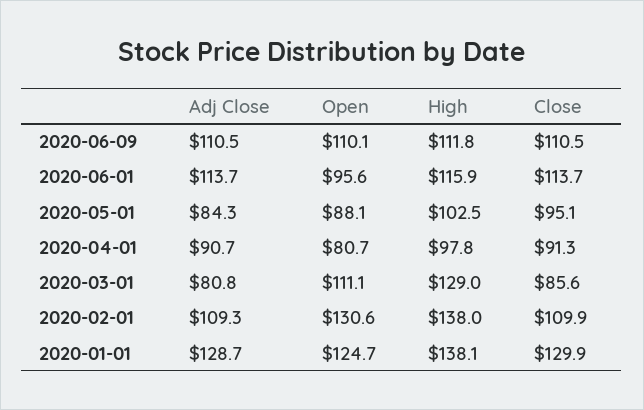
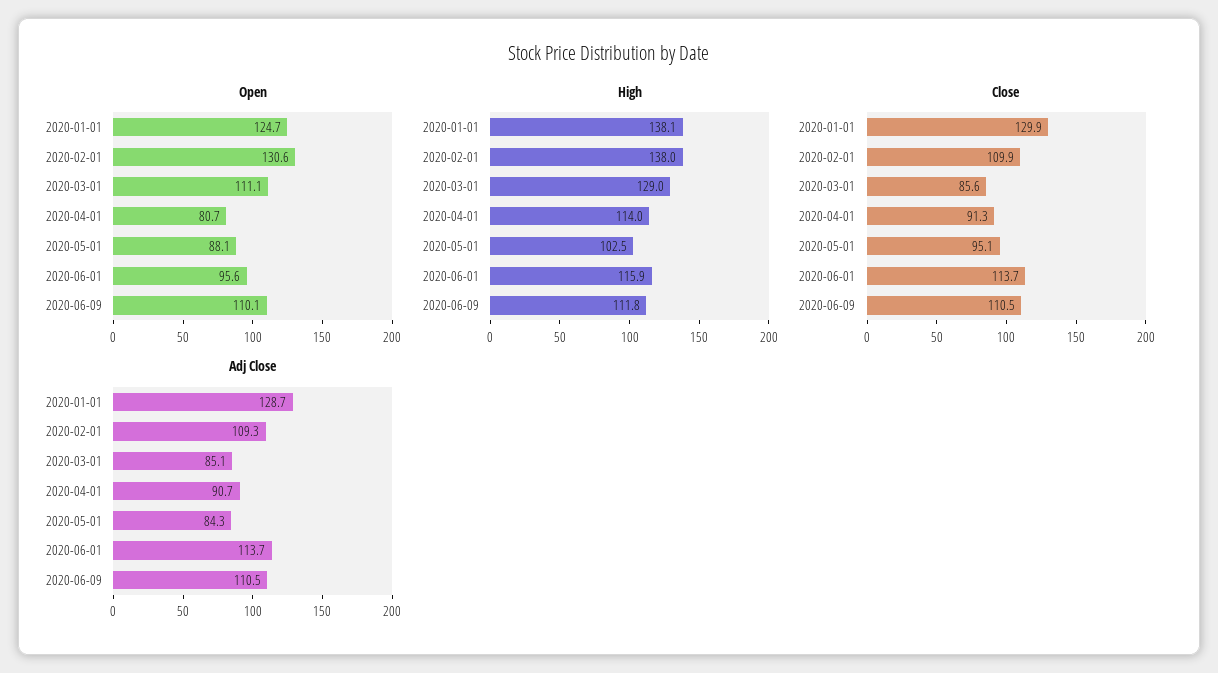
  {
    "Adj Close": {
      "2020-06-09": 110.5,
      "2020-06-01": 113.7,
      "2020-05-01": 84.3,
      "2020-04-01": 90.7,
-     "2020-03-01": 80.8,
+     "2020-03-01": 85.1,
      "2020-02-01": 109.3,
      "2020-01-01": 128.7
    },
    "Open": {
      "2020-06-09": 110.1,
      "2020-06-01": 95.6,
      "2020-05-01": 88.1,
      "2020-04-01": 80.7,
      "2020-03-01": 111.1,
      "2020-02-01": 130.6,
      "2020-01-01": 124.7
    },
    "High": {
      "2020-06-09": 111.8,
      "2020-06-01": 115.9,
      "2020-05-01": 102.5,
-     "2020-04-01": 97.8,
+     "2020-04-01": 114,
      "2020-03-01": 129,
      "2020-02-01": 138,
      "2020-01-01": 138.1
    },
    "Close": {
      "2020-06-09": 110.5,
      "2020-06-01": 113.7,
      "2020-05-01": 95.1,
      "2020-04-01": 91.3,
      "2020-03-01": 85.6,
      "2020-02-01": 109.9,
      "2020-01-01": 129.9
    }
  }

